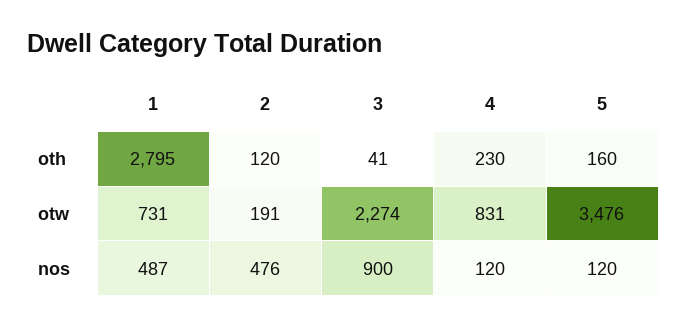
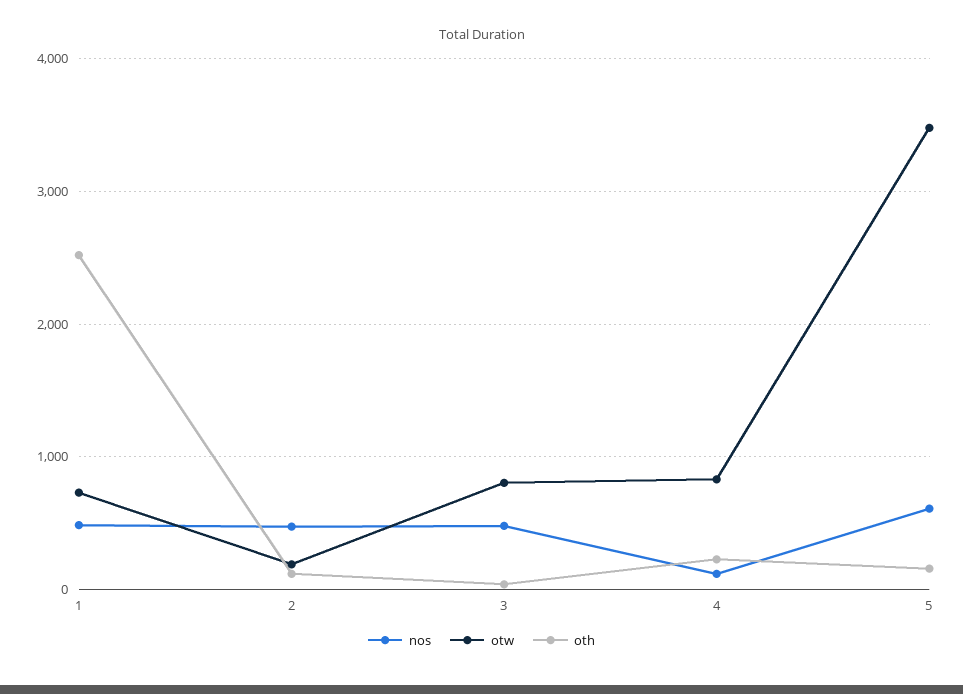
  {
    "oth": {
-     "1": 2795,
+     "1": 2500,
      "2": 120,
      "3": 41,
      "4": 230,
      "5": 160
    },
    "otw": {
      "1": 731,
      "2": 191,
-     "3": 2274,
+     "3": 800,
      "4": 831,
      "5": 3476
    },
    "nos": {
      "1": 487,
      "2": 476,
-     "3": 900,
+     "3": 500,
      "4": 120,
-     "5": 120
+     "5": 600
    }
  }

